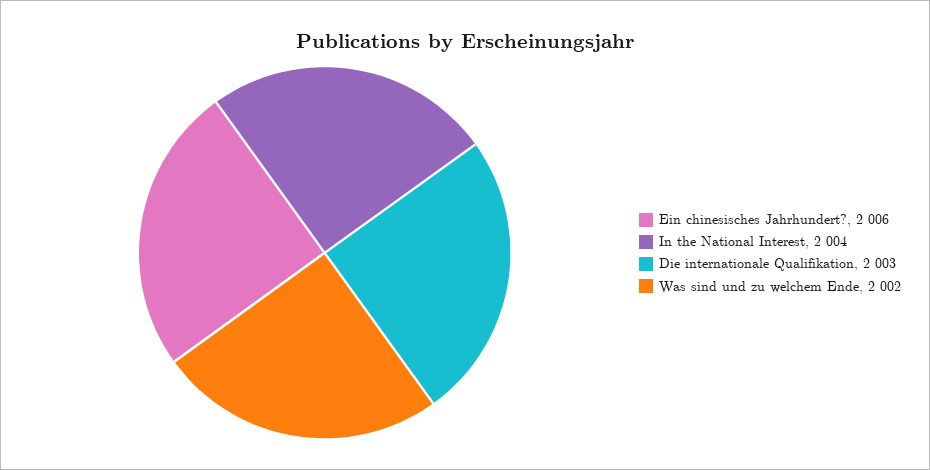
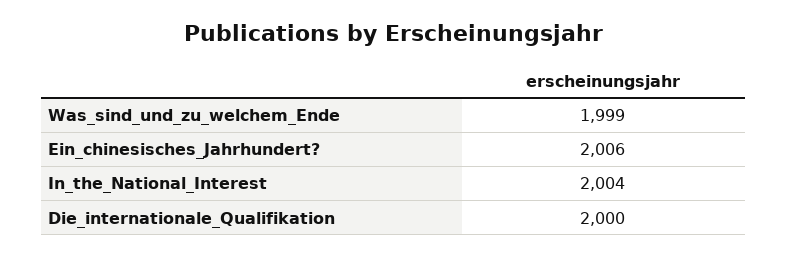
  {
    "Ein chinesisches Jahrhundert?": 2006,
    "In the National Interest": 2004,
-   "Die internationale Qualifikation": 2003,
+   "Die internationale Qualifikation": 2000,
-   "Was sind und zu welchem Ende": 2002
+   "Was sind und zu welchem Ende": 1999
  }

